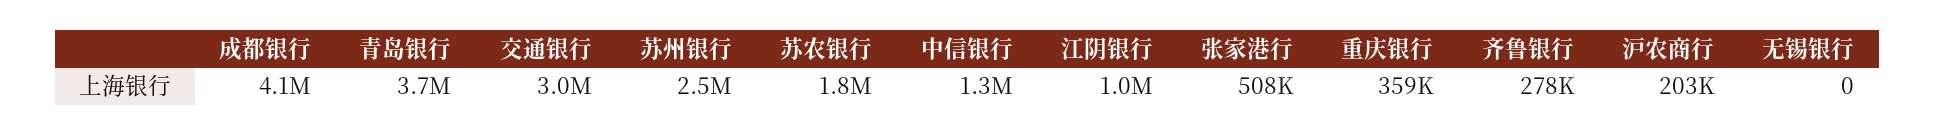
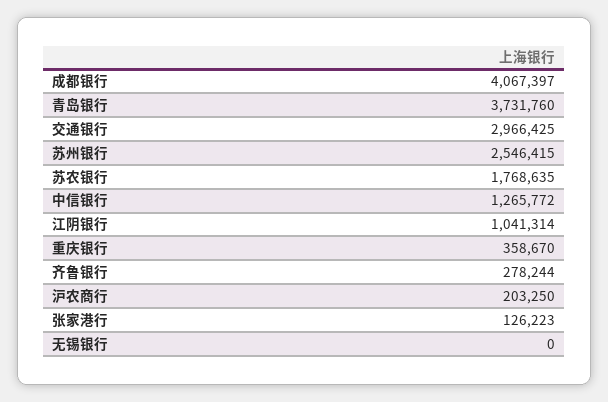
  {
    "成都银行": 4067397,
    "青岛银行": 3731760,
    "交通银行": 2966425,
    "苏州银行": 2546415,
    "苏农银行": 1768635,
    "中信银行": 1265772,
    "江阴银行": 1041314,
-   "张家港行": 508000,
+   "张家港行": 126223,
    "重庆银行": 358670,
    "齐鲁银行": 278244,
    "沪农商行": 203250,
    "无锡银行": 0
  }

